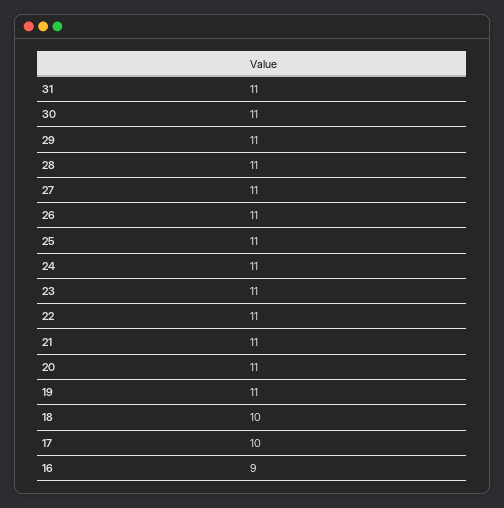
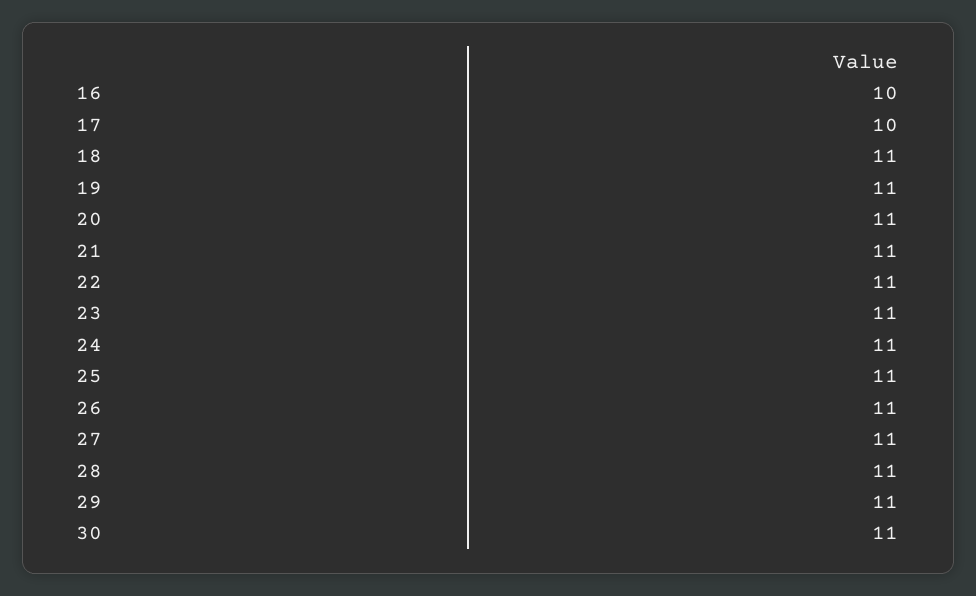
  {
-   "31": 11,
    "30": 11,
    "29": 11,
    "28": 11,
    "27": 11,
    "26": 11,
    "25": 11,
    "24": 11,
    "23": 11,
    "22": 11,
    "21": 11,
    "20": 11,
    "19": 11,
-   "18": 10,
+   "18": 11,
    "17": 10,
-   "16": 9
+   "16": 10
  }

